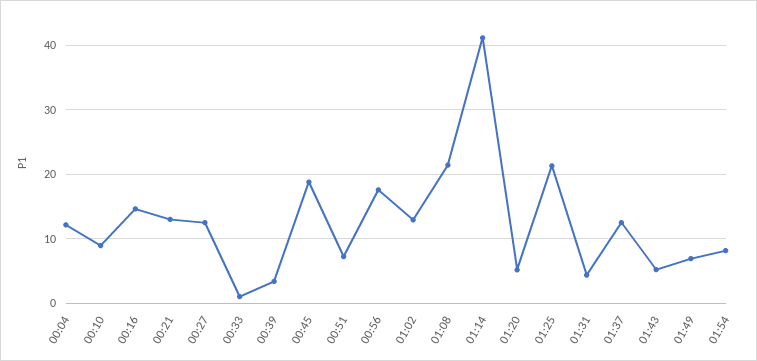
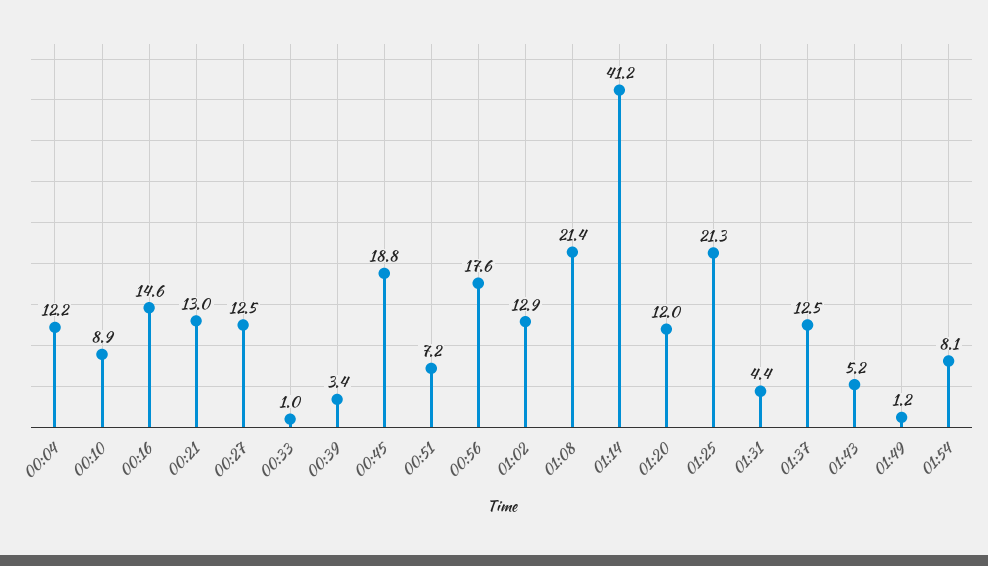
  {
    "00:04": 12.2,
    "00:10": 8.9,
    "00:16": 14.6,
    "00:21": 13,
    "00:27": 12.5,
    "00:33": 1,
    "00:39": 3.4,
    "00:45": 18.8,
    "00:51": 7.2,
    "00:56": 17.6,
    "01:02": 12.9,
    "01:08": 21.4,
    "01:14": 41.2,
-   "01:20": 5,
+   "01:20": 12,
    "01:25": 21.3,
    "01:31": 4.4,
    "01:37": 12.5,
    "01:43": 5.2,
-   "01:49": 7,
+   "01:49": 1.2,
    "01:54": 8.1
  }

